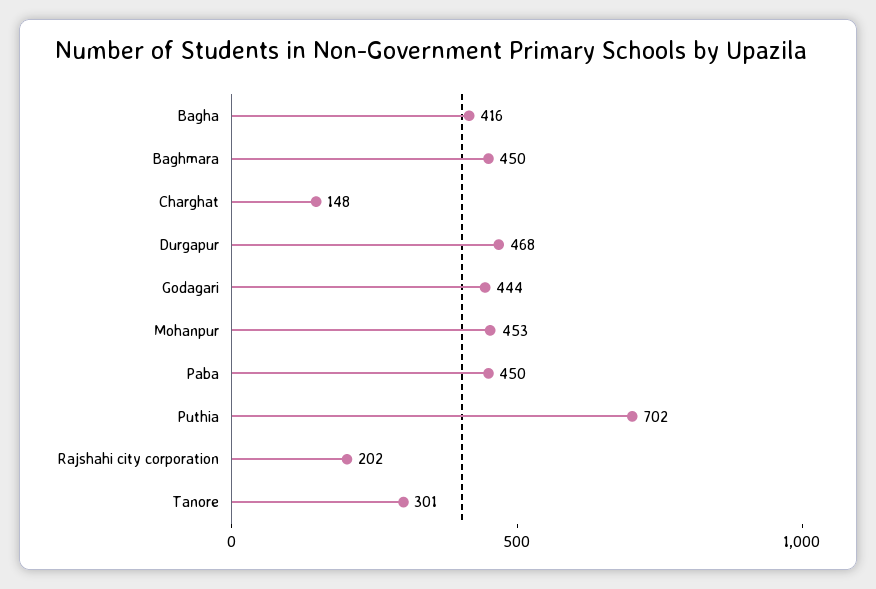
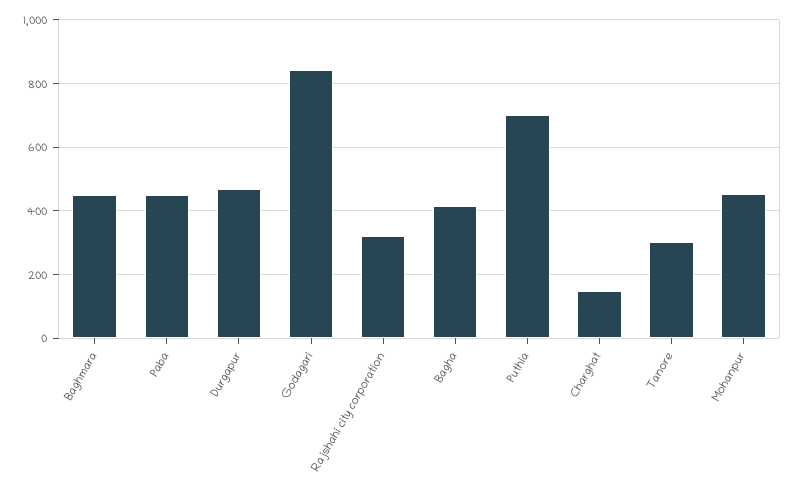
  {
    "Bagha": 416,
    "Baghmara": 450,
    "Charghat": 148,
    "Durgapur": 468,
-   "Godagari": 444,
+   "Godagari": 840,
    "Mohanpur": 453,
    "Paba": 450,
    "Puthia": 702,
-   "Rajshahi city corporation": 202,
+   "Rajshahi city corporation": 320,
    "Tanore": 301
  }

